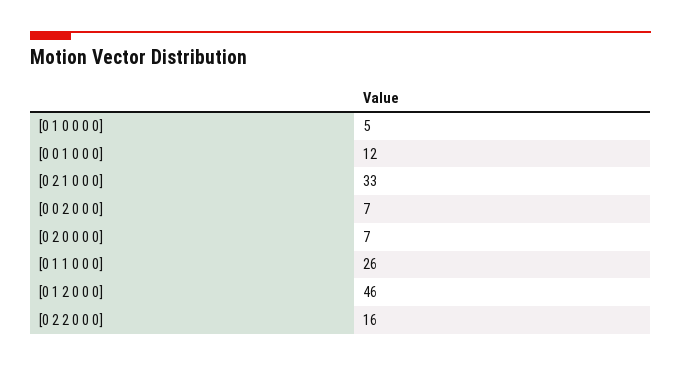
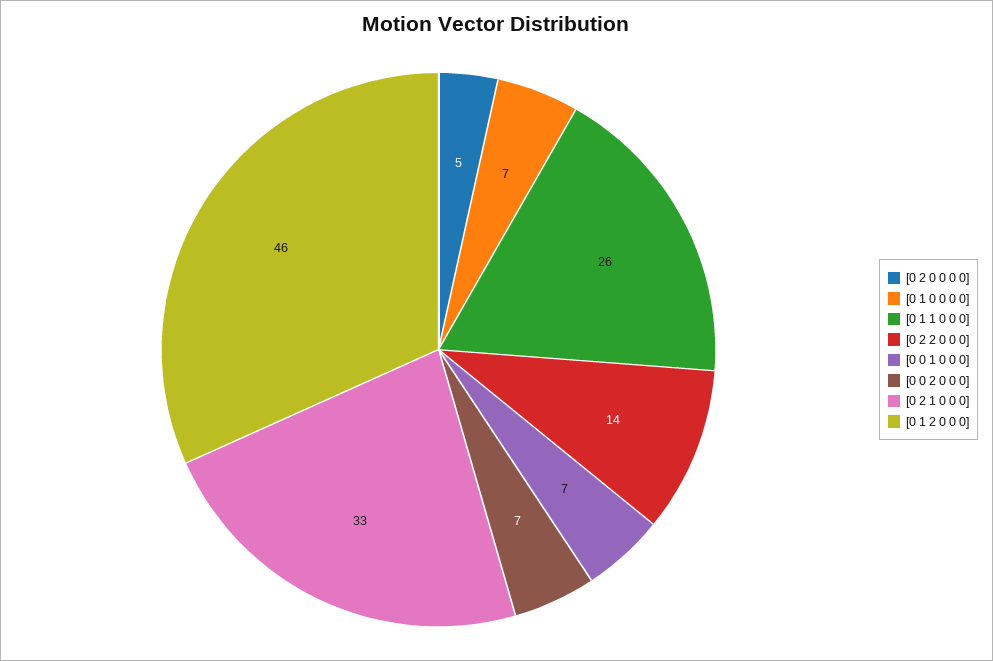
  {
-   "[0 1 0 0 0 0]": 5,
+   "[0 1 0 0 0 0]": 7,
-   "[0 0 1 0 0 0]": 12,
+   "[0 0 1 0 0 0]": 7,
    "[0 2 1 0 0 0]": 33,
    "[0 0 2 0 0 0]": 7,
-   "[0 2 0 0 0 0]": 7,
+   "[0 2 0 0 0 0]": 5,
    "[0 1 1 0 0 0]": 26,
    "[0 1 2 0 0 0]": 46,
-   "[0 2 2 0 0 0]": 16
+   "[0 2 2 0 0 0]": 14
  }

